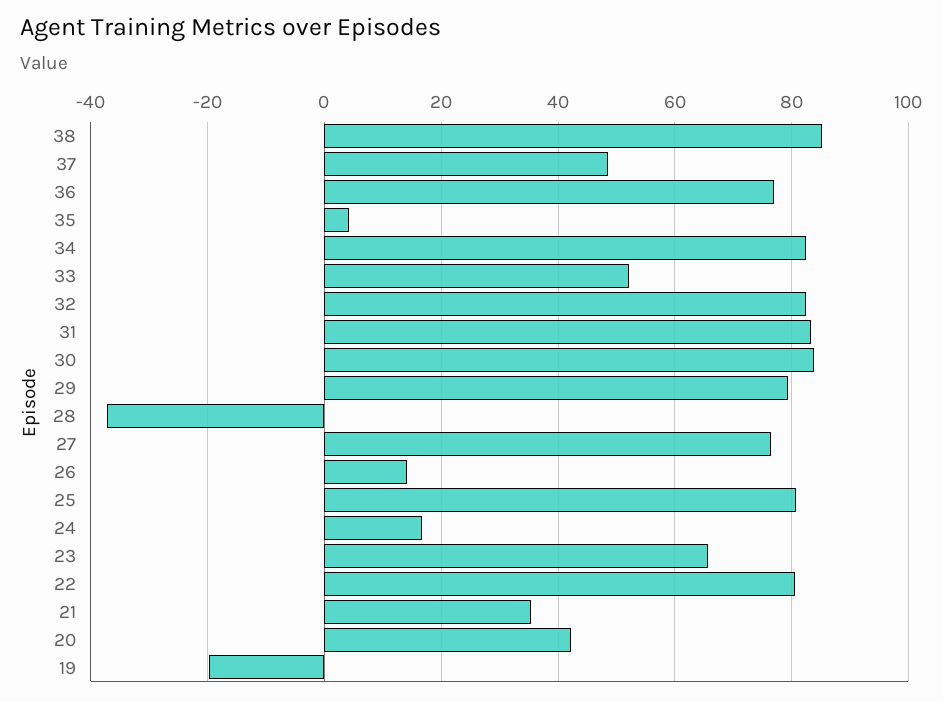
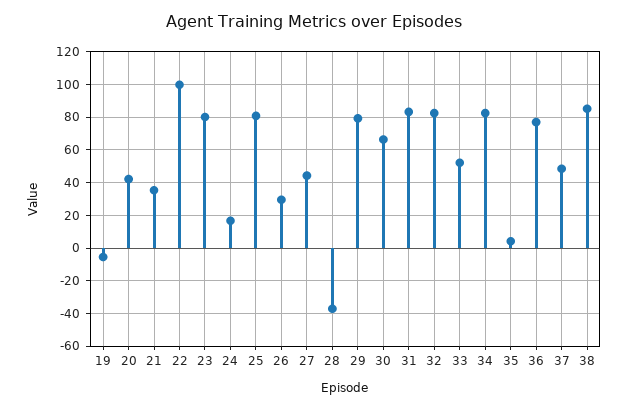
  {
    "38": 86,
    "37": 48,
    "36": 78,
    "35": 4,
    "34": 82,
    "33": 52,
    "32": 82,
    "31": 84,
-   "30": 84,
+   "30": 65,
    "29": 80,
    "28": -38,
-   "27": 76,
+   "27": 45,
-   "26": 14,
+   "26": 30,
    "25": 80,
    "24": 16,
-   "23": 66,
+   "23": 80,
-   "22": 80,
+   "22": 100,
    "21": 36,
    "20": 42,
-   "19": -20
+   "19": -5
  }

